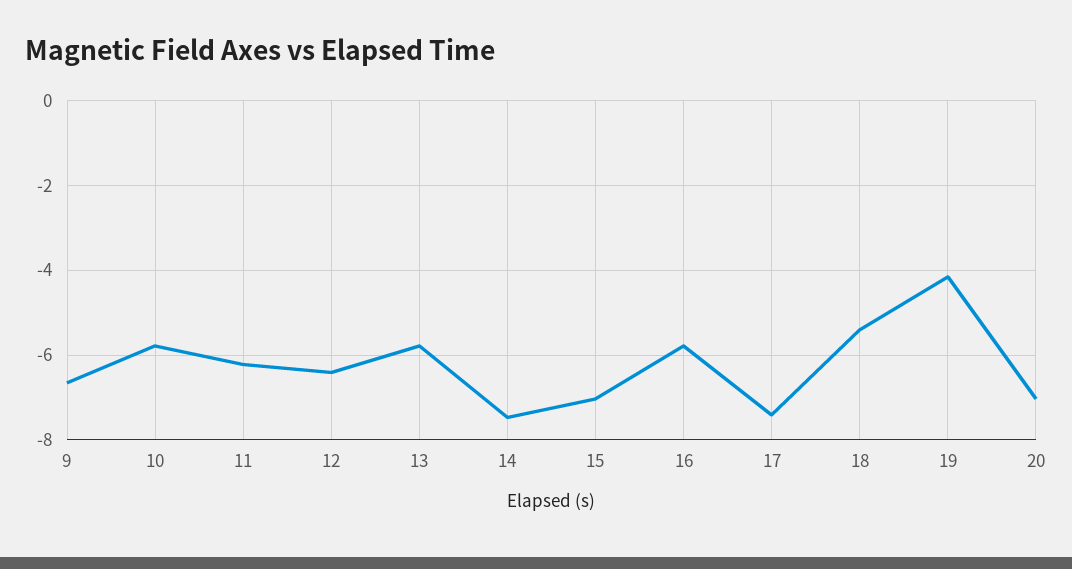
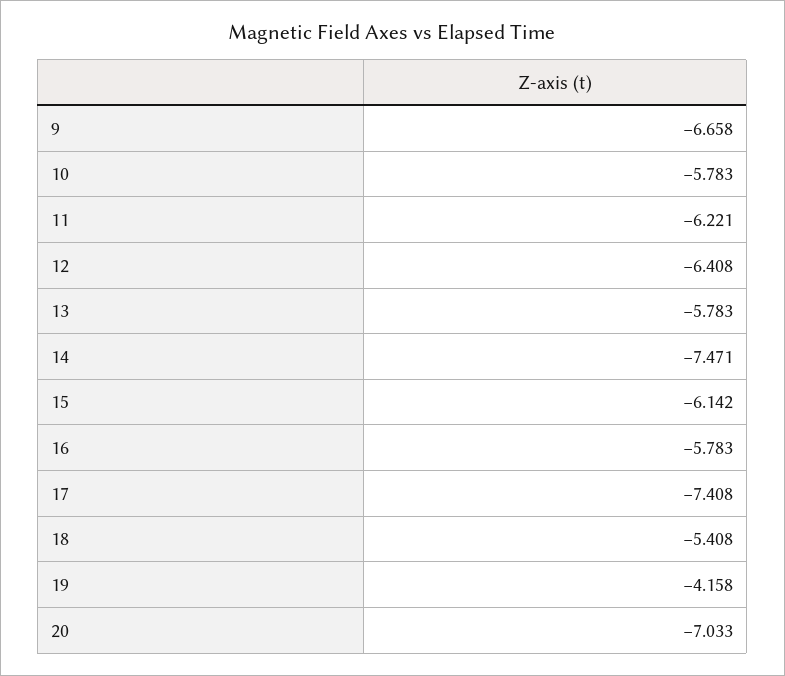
  {
    "9": -6.658,
    "10": -5.783,
    "11": -6.221,
    "12": -6.408,
    "13": -5.783,
    "14": -7.471,
-   "15": -7,
+   "15": -6.142,
    "16": -5.783,
    "17": -7.408,
    "18": -5.408,
    "19": -4.158,
    "20": -7.033
  }

